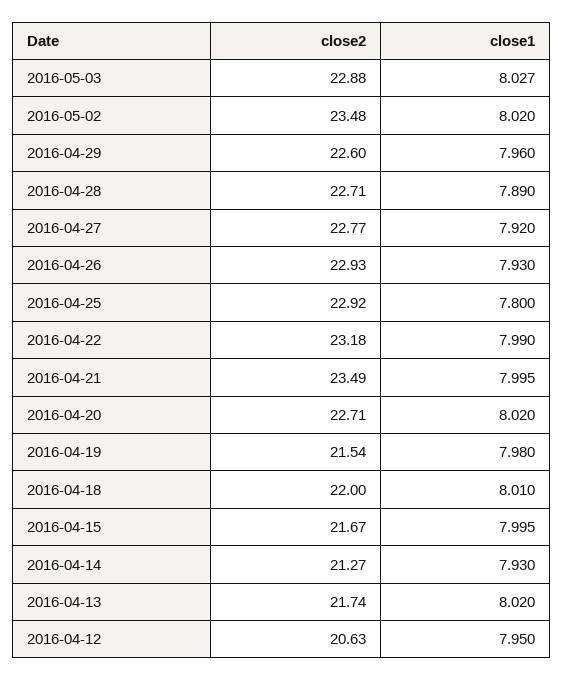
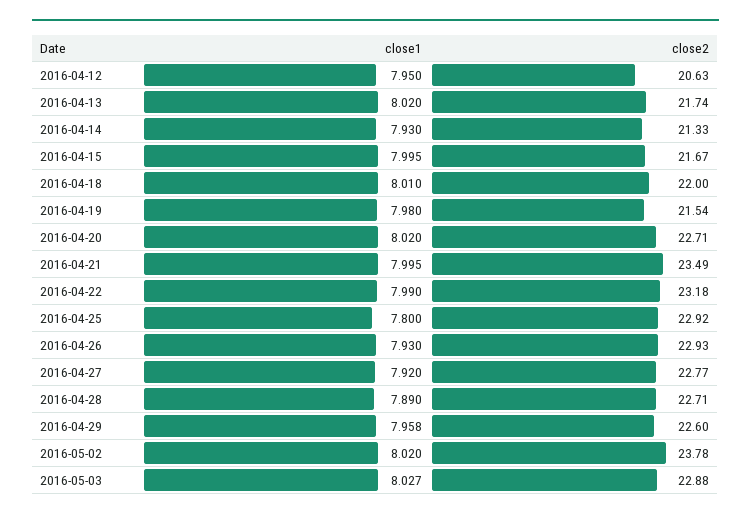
  {
    "close2": {
      "2016-05-03": 22.88,
-     "2016-05-02": 23.48,
+     "2016-05-02": 23.78,
      "2016-04-29": 22.6,
      "2016-04-28": 22.71,
      "2016-04-27": 22.77,
      "2016-04-26": 22.93,
      "2016-04-25": 22.92,
      "2016-04-22": 23.18,
      "2016-04-21": 23.49,
      "2016-04-20": 22.71,
      "2016-04-19": 21.54,
      "2016-04-18": 22,
      "2016-04-15": 21.67,
-     "2016-04-14": 21.27,
+     "2016-04-14": 21.33,
      "2016-04-13": 21.74,
      "2016-04-12": 20.63
    },
    "close1": {
      "2016-05-03": 8.027,
      "2016-05-02": 8.02,
-     "2016-04-29": 7.96,
+     "2016-04-29": 7.958,
      "2016-04-28": 7.89,
      "2016-04-27": 7.92,
      "2016-04-26": 7.93,
      "2016-04-25": 7.8,
      "2016-04-22": 7.99,
      "2016-04-21": 7.995,
      "2016-04-20": 8.02,
      "2016-04-19": 7.98,
      "2016-04-18": 8.01,
      "2016-04-15": 7.995,
      "2016-04-14": 7.93,
      "2016-04-13": 8.02,
      "2016-04-12": 7.95
    }
  }

